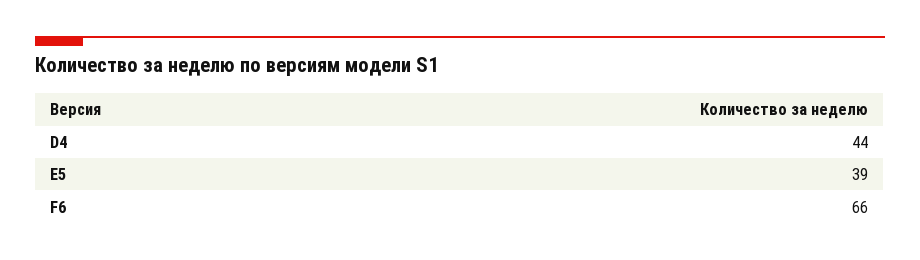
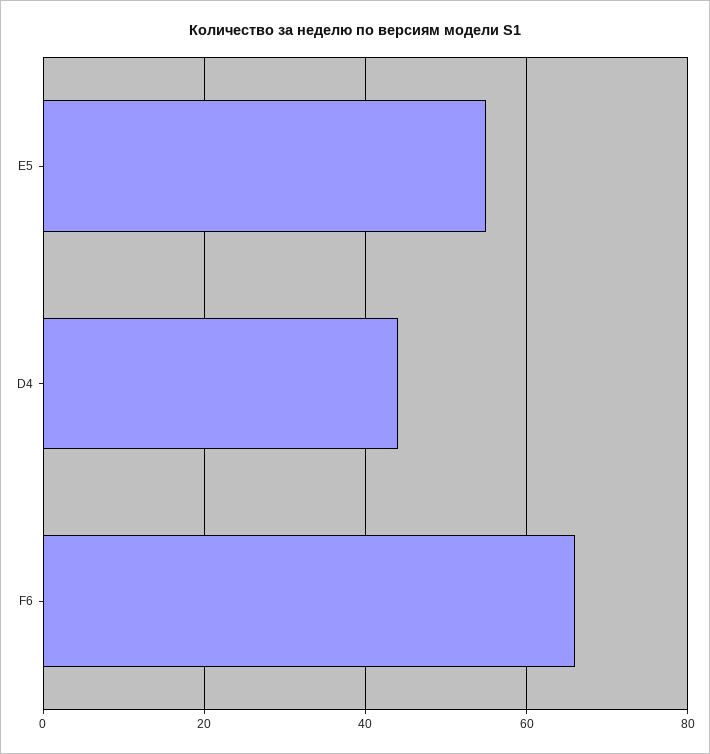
  {
    "D4": 44,
-   "E5": 39,
+   "E5": 55,
    "F6": 66
  }

